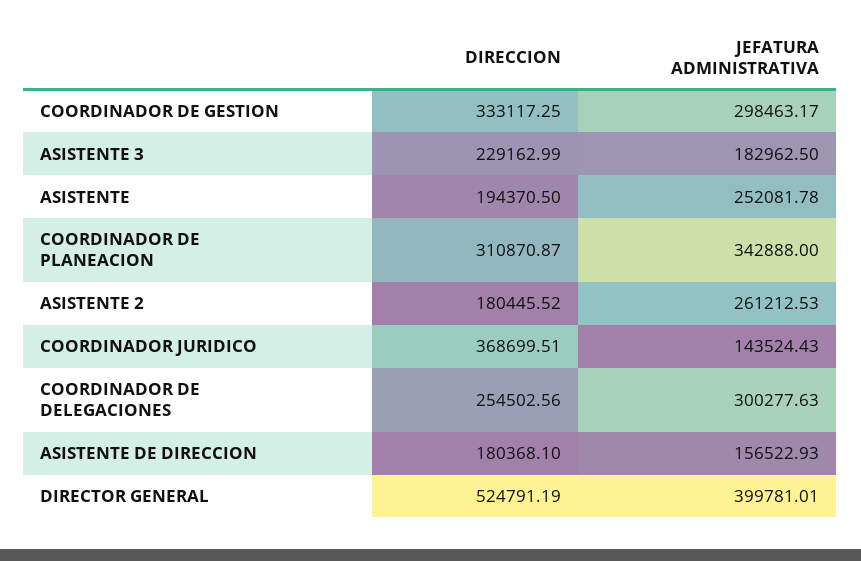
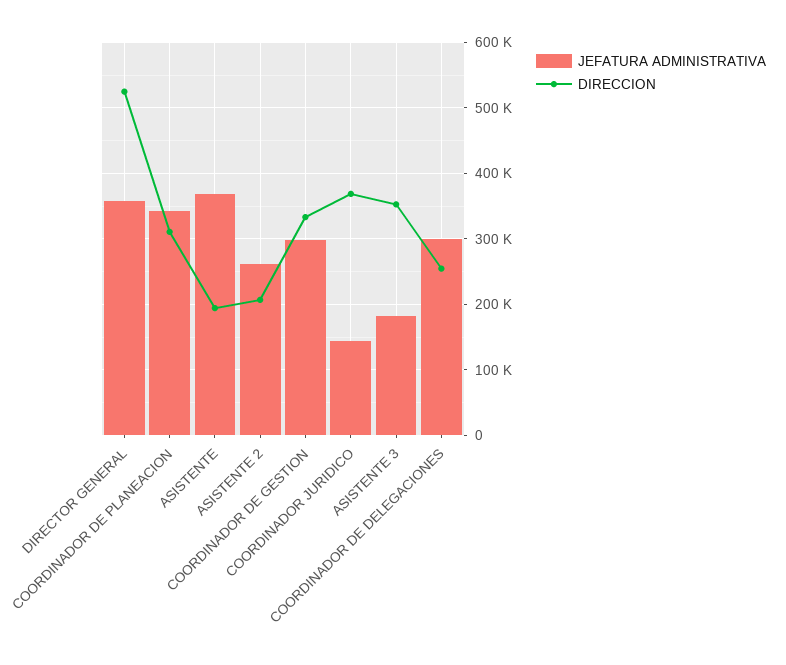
  {
    "DIRECCION": {
      "COORDINADOR DE GESTION": 333117.25,
-     "ASISTENTE 3": 229162.99,
+     "ASISTENTE 3": 350000,
      "ASISTENTE": 194370.5,
      "COORDINADOR DE PLANEACION": 310870.87,
-     "ASISTENTE 2": 180445.52,
+     "ASISTENTE 2": 210000,
      "COORDINADOR JURIDICO": 368699.51,
      "COORDINADOR DE DELEGACIONES": 254502.56,
-     "ASISTENTE DE DIRECCION": 180368.1,
      "DIRECTOR GENERAL": 524791.19
    },
    "JEFATURA ADMINISTRATIVA": {
      "COORDINADOR DE GESTION": 298463.17,
      "ASISTENTE 3": 182962.5,
-     "ASISTENTE": 252081.78,
+     "ASISTENTE": 370000,
      "COORDINADOR DE PLANEACION": 342888,
      "ASISTENTE 2": 261212.53,
      "COORDINADOR JURIDICO": 143524.43,
      "COORDINADOR DE DELEGACIONES": 300277.63,
-     "ASISTENTE DE DIRECCION": 156522.93,
-     "DIRECTOR GENERAL": 399781.01
+     "DIRECTOR GENERAL": 360000
    }
  }

